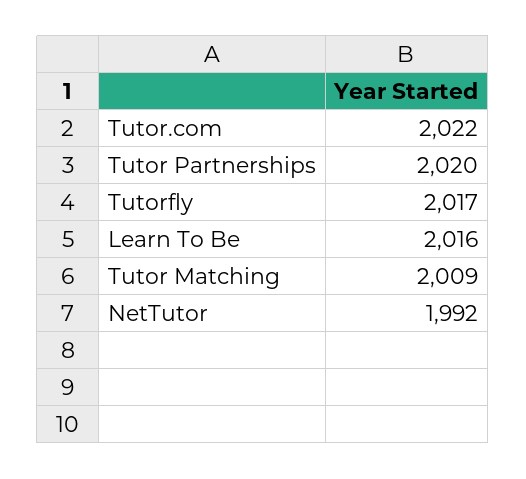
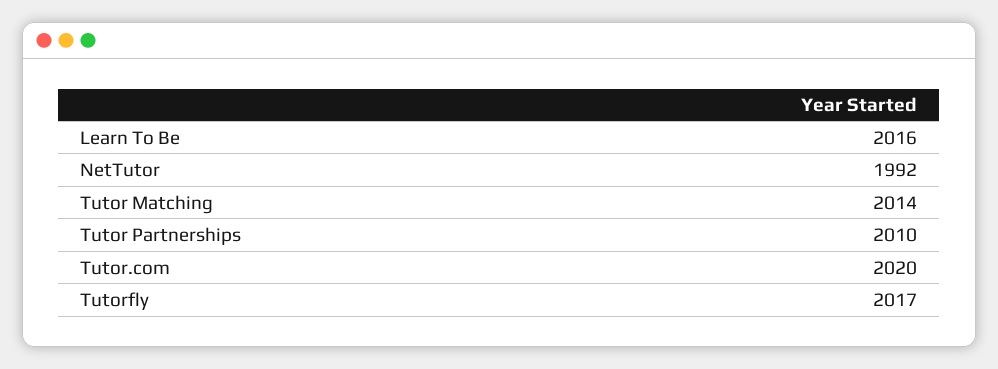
  {
-   "Tutor.com": 2022,
+   "Tutor.com": 2020,
-   "Tutor Partnerships": 2020,
+   "Tutor Partnerships": 2010,
    "Tutorfly": 2017,
    "Learn To Be": 2016,
-   "Tutor Matching": 2009,
+   "Tutor Matching": 2014,
    "NetTutor": 1992
  }

